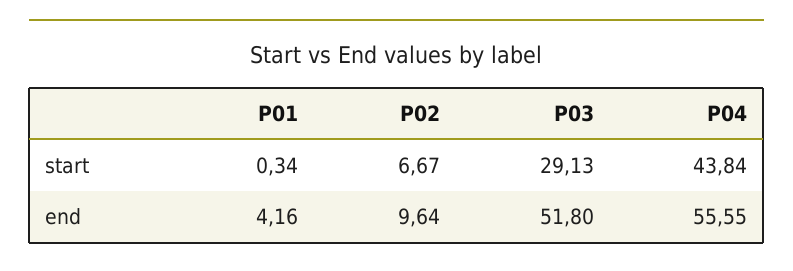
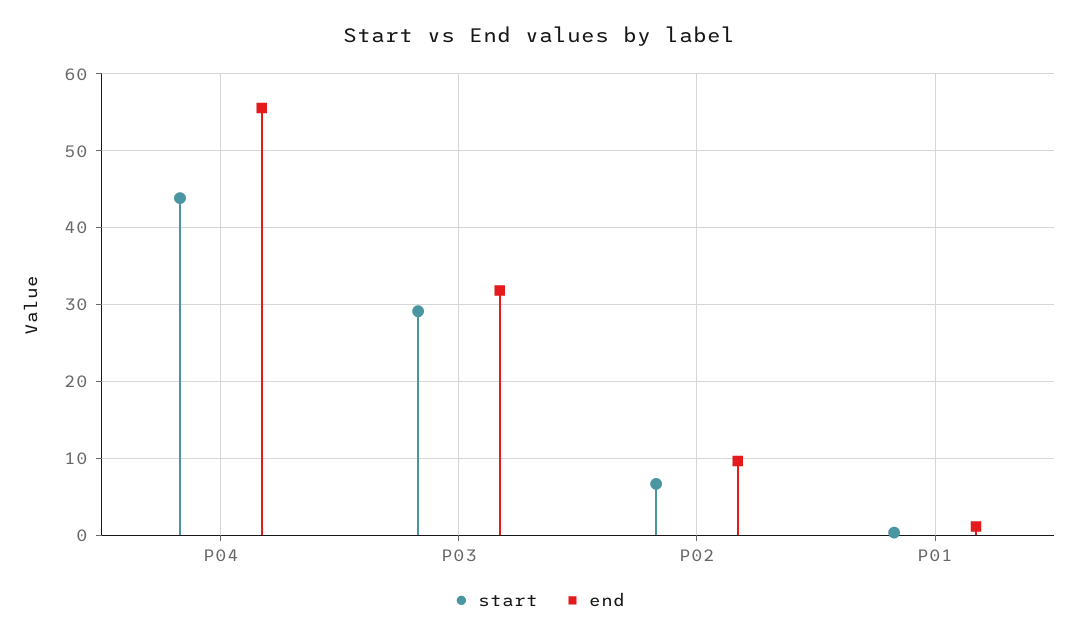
  {
    "start": {
      "P01": 0.34,
      "P02": 6.67,
      "P03": 29.13,
      "P04": 43.84
    },
    "end": {
-     "P01": 4.16,
+     "P01": 1,
      "P02": 9.64,
-     "P03": 51.8,
+     "P03": 32,
      "P04": 55.55
    }
  }

